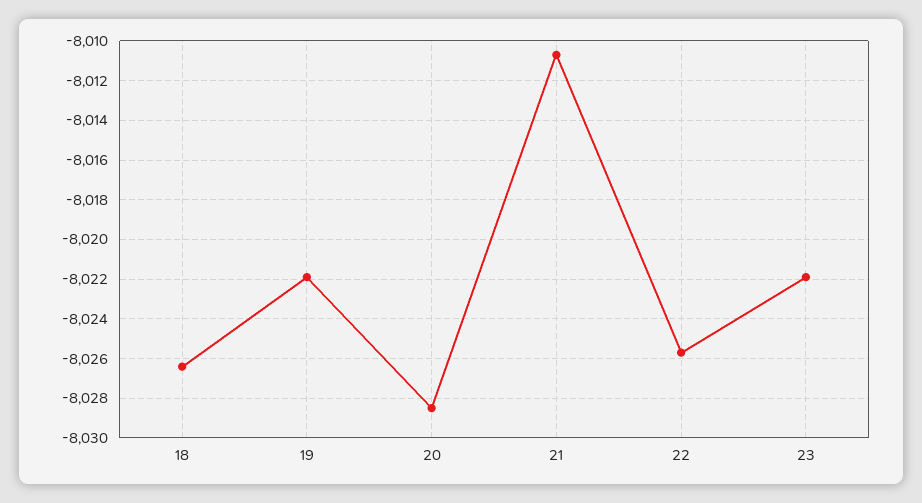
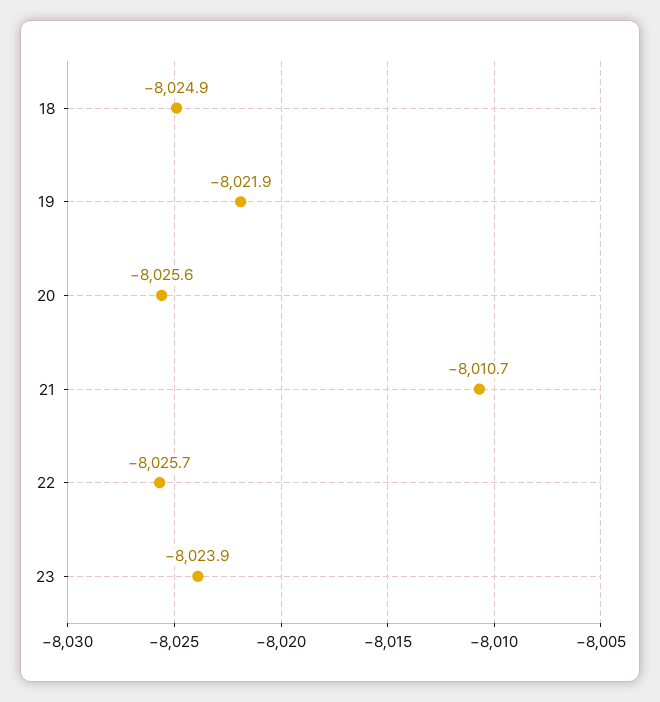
  {
-   "18": -8026.5,
+   "18": -8024.9,
    "19": -8021.9,
-   "20": -8028.5,
+   "20": -8025.6,
    "21": -8010.7,
    "22": -8025.7,
-   "23": -8022
+   "23": -8023.9
  }

